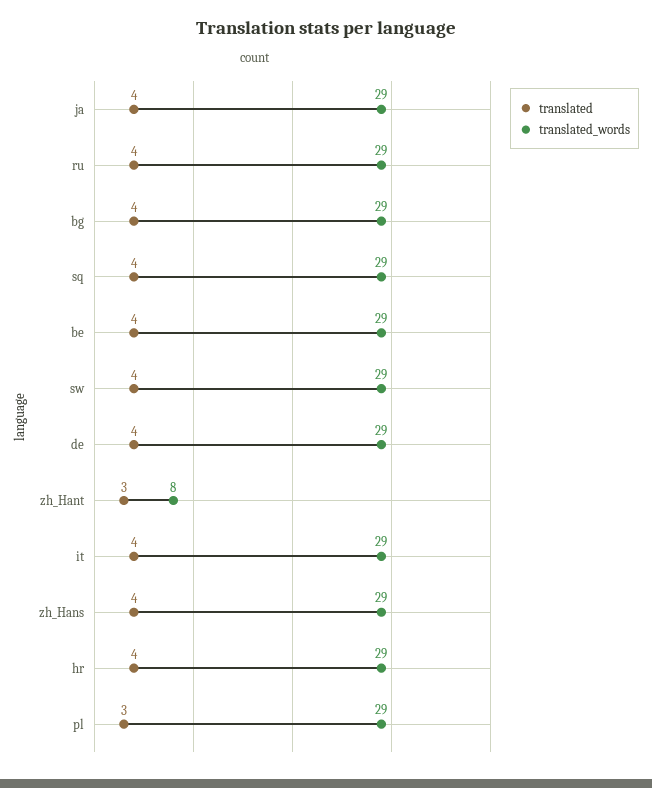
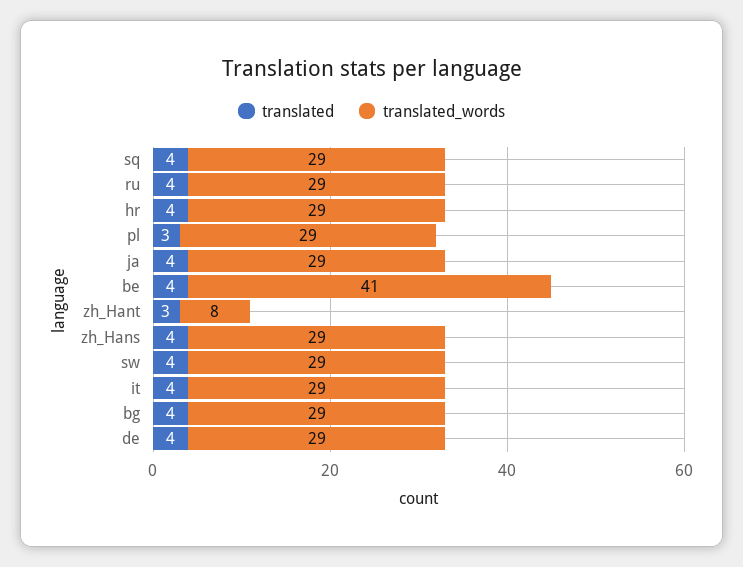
  {
    "translated": {
      "ja": 4,
      "ru": 4,
      "bg": 4,
      "sq": 4,
      "be": 4,
      "sw": 4,
      "de": 4,
      "zh_Hant": 3,
      "it": 4,
      "zh_Hans": 4,
      "hr": 4,
      "pl": 3
    },
    "translated_words": {
      "ja": 29,
      "ru": 29,
      "bg": 29,
      "sq": 29,
-     "be": 29,
+     "be": 41,
      "sw": 29,
      "de": 29,
      "zh_Hant": 8,
      "it": 29,
      "zh_Hans": 29,
      "hr": 29,
      "pl": 29
    }
  }

